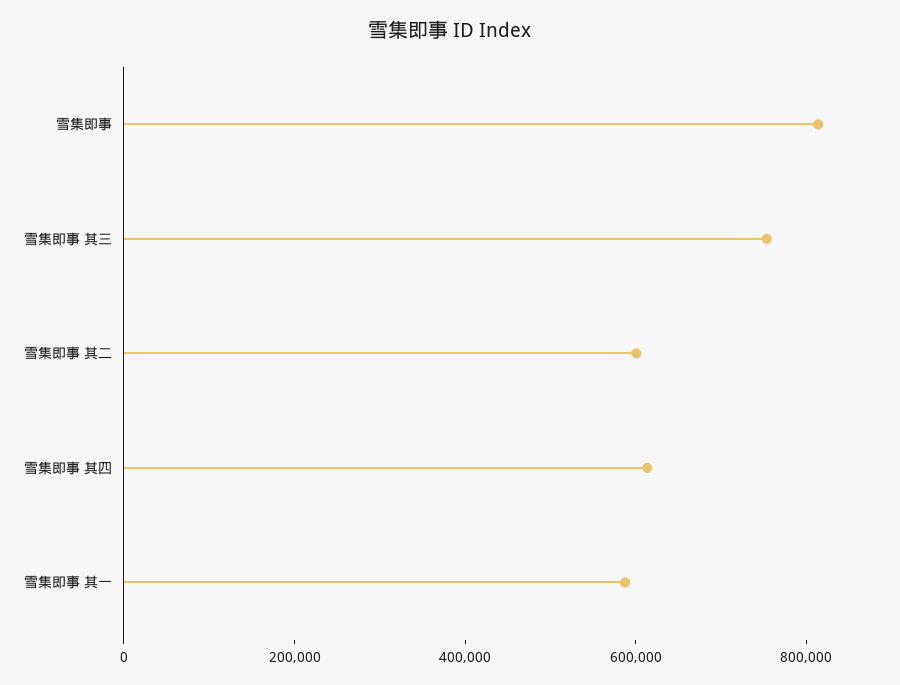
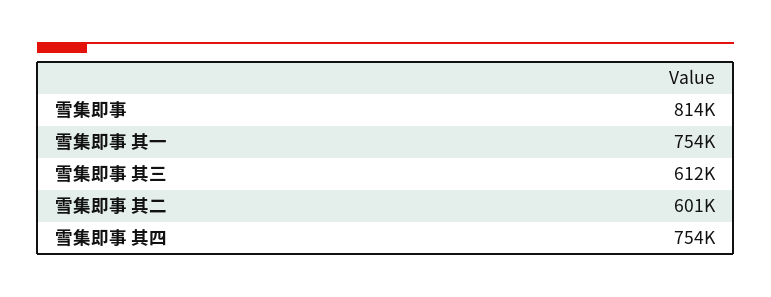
  {
    "雪集即事": 814000,
-   "雪集即事 其三": 750000,
+   "雪集即事 其三": 612000,
    "雪集即事 其二": 601000,
-   "雪集即事 其四": 600000,
+   "雪集即事 其四": 754000,
-   "雪集即事 其一": 600000
+   "雪集即事 其一": 754000
  }

